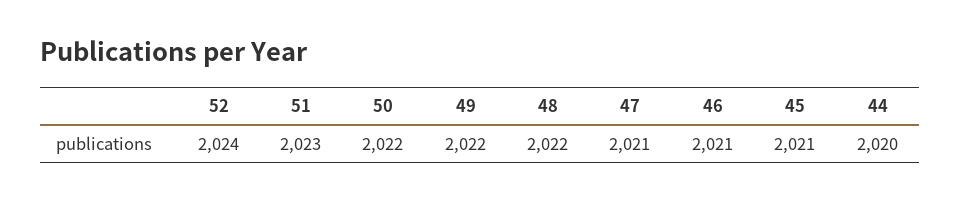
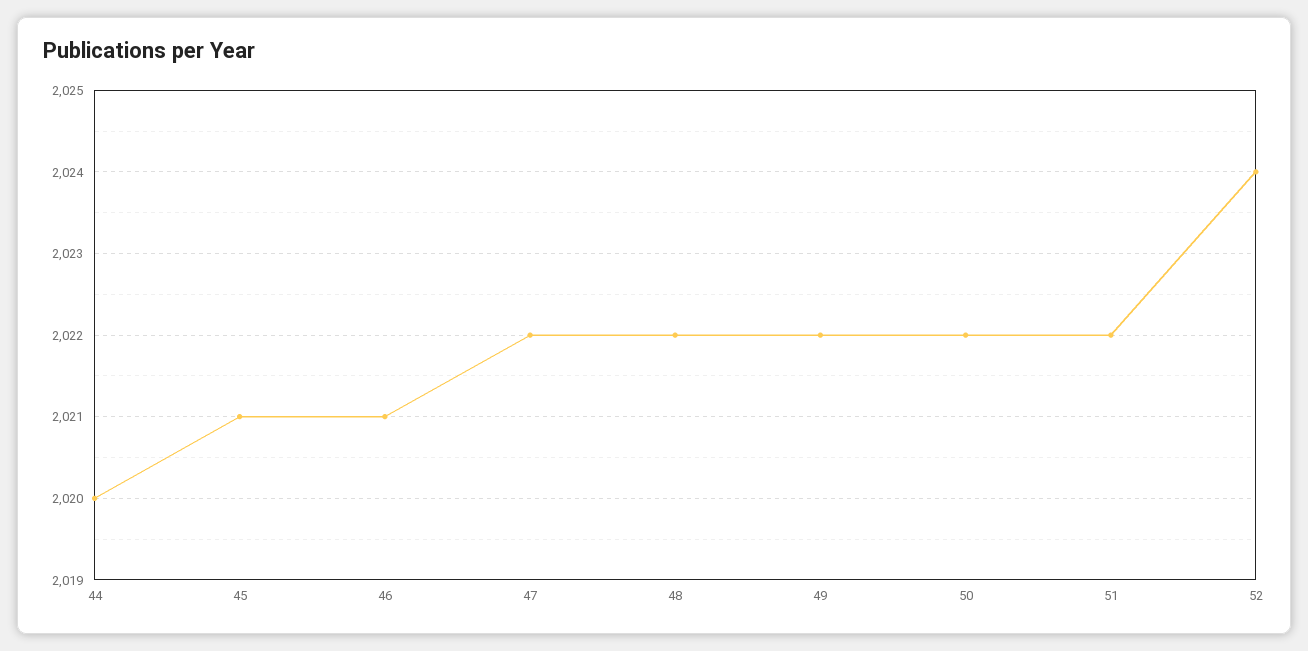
  {
    "52": 2024,
-   "51": 2023,
+   "51": 2022,
    "50": 2022,
    "49": 2022,
    "48": 2022,
-   "47": 2021,
+   "47": 2022,
    "46": 2021,
    "45": 2021,
    "44": 2020
  }

